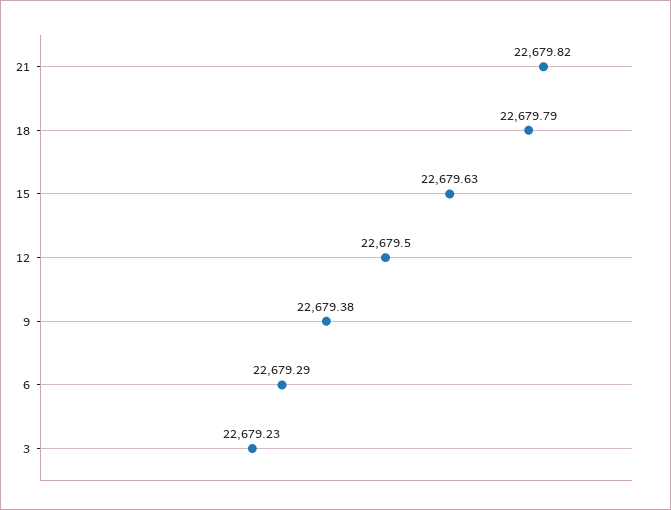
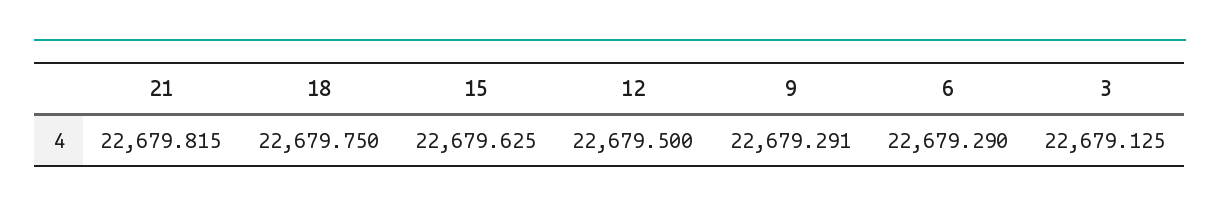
  {
    "21": 22679.815,
-   "18": 22679.79,
+   "18": 22679.75,
    "15": 22679.625,
    "12": 22679.5,
-   "9": 22679.38,
+   "9": 22679.291,
    "6": 22679.29,
-   "3": 22679.23
+   "3": 22679.125
  }

